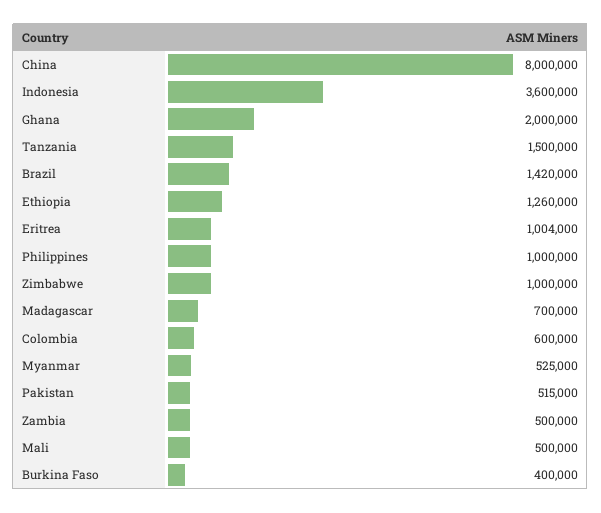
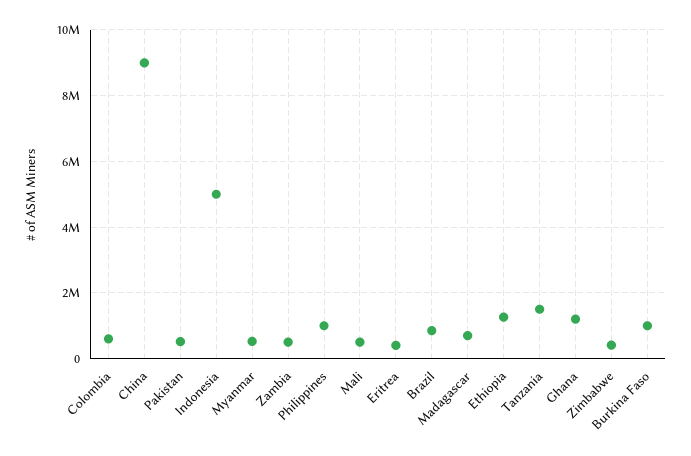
  {
-   "China": 8000000,
+   "China": 9000000,
-   "Indonesia": 3600000,
+   "Indonesia": 5000000,
-   "Ghana": 2000000,
+   "Ghana": 1200000,
    "Tanzania": 1500000,
-   "Brazil": 1420000,
+   "Brazil": 800000,
    "Ethiopia": 1260000,
-   "Eritrea": 1004000,
+   "Eritrea": 400000,
    "Philippines": 1000000,
-   "Zimbabwe": 1000000,
+   "Zimbabwe": 400000,
    "Madagascar": 700000,
    "Colombia": 600000,
    "Myanmar": 525000,
    "Pakistan": 515000,
    "Zambia": 500000,
    "Mali": 500000,
-   "Burkina Faso": 400000
+   "Burkina Faso": 1000000
  }

